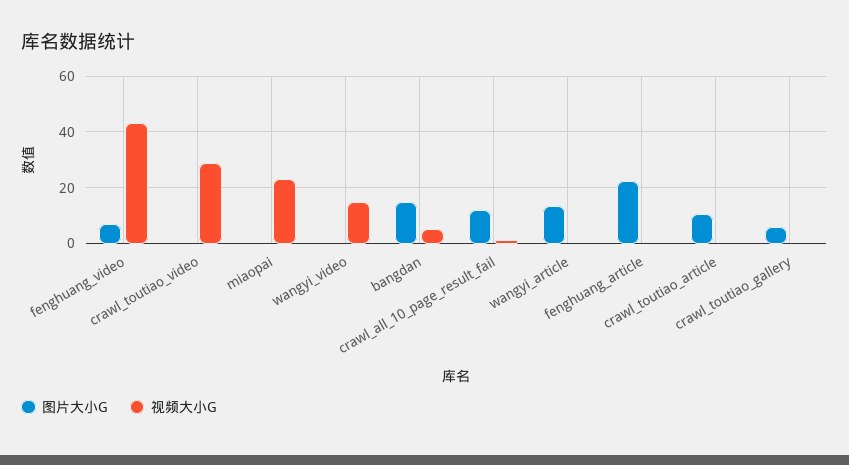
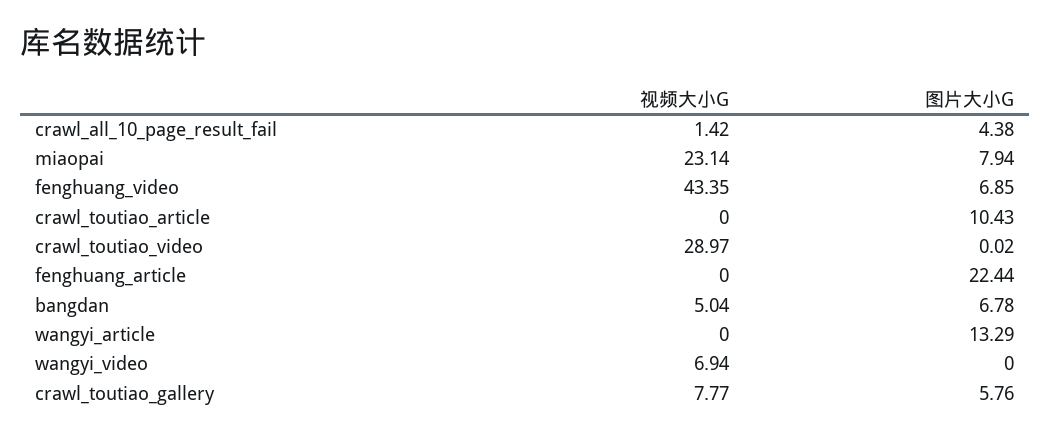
  {
    "图片大小G": {
      "fenghuang_video": 6.85,
      "crawl_toutiao_video": 0.02,
-     "miaopai": 0,
+     "miaopai": 7.94,
      "wangyi_video": 0,
-     "bangdan": 15,
+     "bangdan": 6.78,
-     "crawl_all_10_page_result_fail": 12.5,
+     "crawl_all_10_page_result_fail": 4.38,
      "wangyi_article": 13.29,
      "fenghuang_article": 22.44,
      "crawl_toutiao_article": 10.43,
      "crawl_toutiao_gallery": 5.76
    },
    "视频大小G": {
      "fenghuang_video": 43.35,
      "crawl_toutiao_video": 28.97,
      "miaopai": 23.14,
-     "wangyi_video": 15,
+     "wangyi_video": 6.94,
      "bangdan": 5.04,
      "crawl_all_10_page_result_fail": 1.42,
      "wangyi_article": 0,
      "fenghuang_article": 0,
      "crawl_toutiao_article": 0,
-     "crawl_toutiao_gallery": 0
+     "crawl_toutiao_gallery": 7.77
    }
  }

